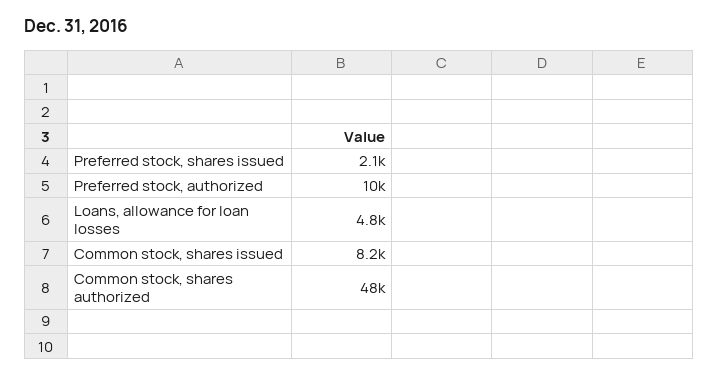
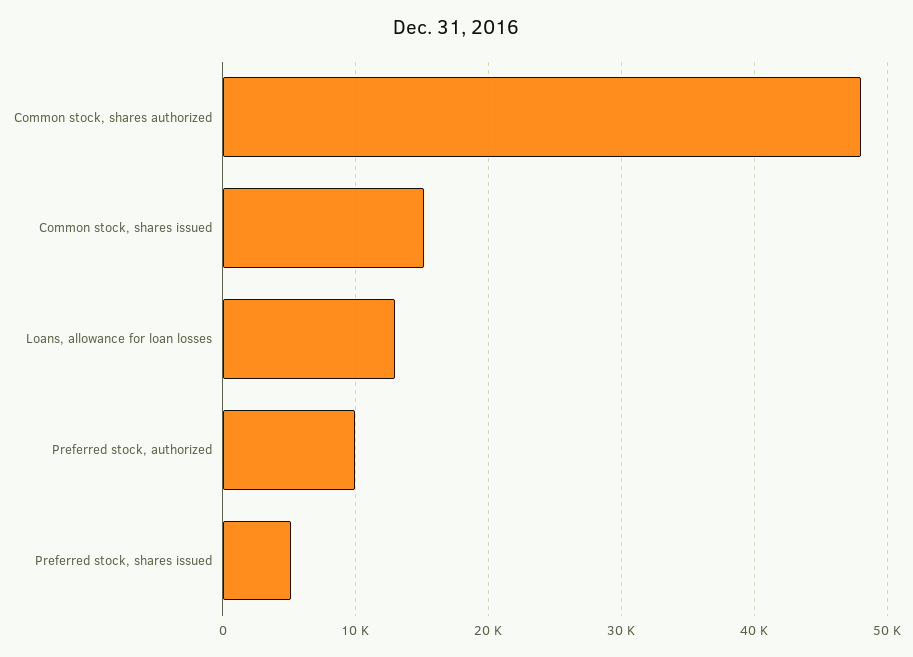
  {
-   "Preferred stock, shares issued": 2100,
+   "Preferred stock, shares issued": 5000,
    "Preferred stock, authorized": 10000,
-   "Loans, allowance for loan losses": 4800,
+   "Loans, allowance for loan losses": 13000,
-   "Common stock, shares issued": 8200,
+   "Common stock, shares issued": 15000,
    "Common stock, shares authorized": 48000
  }

